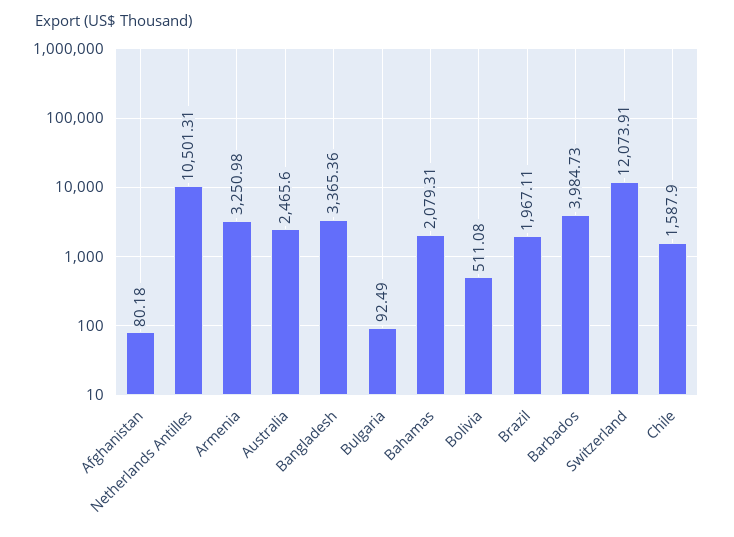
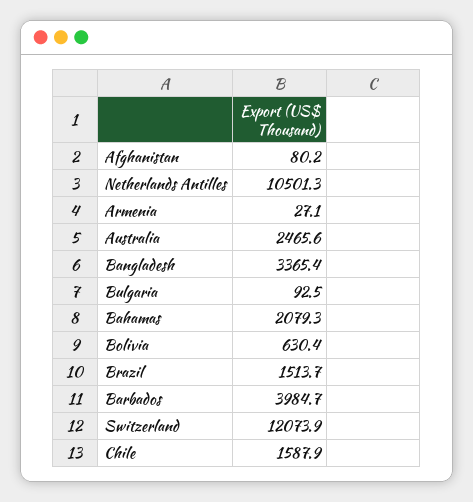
  {
    "Afghanistan": 80.18,
    "Netherlands Antilles": 10501.31,
-   "Armenia": 3250.98,
+   "Armenia": 27.1,
    "Australia": 2465.6,
    "Bangladesh": 3365.36,
    "Bulgaria": 92.49,
    "Bahamas": 2079.31,
-   "Bolivia": 511.08,
+   "Bolivia": 630.4,
-   "Brazil": 1967.11,
+   "Brazil": 1513.7,
    "Barbados": 3984.73,
    "Switzerland": 12073.91,
    "Chile": 1587.9
  }

